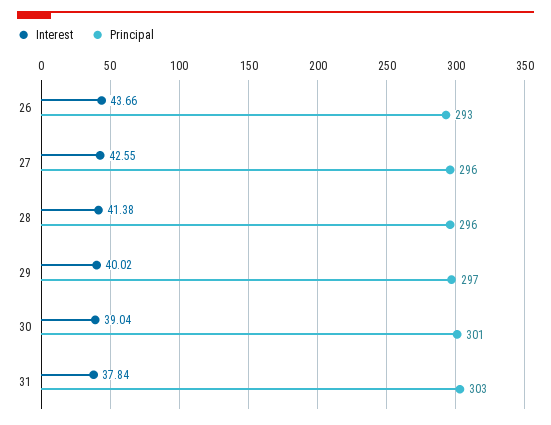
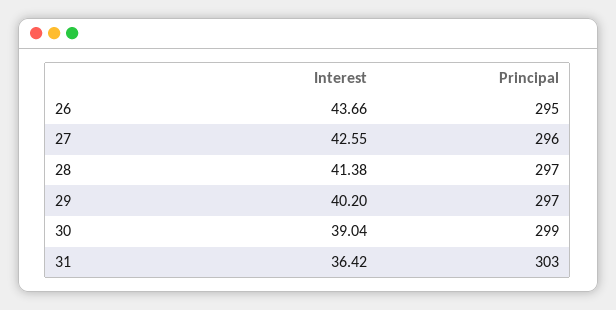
  {
    "Interest": {
      "26": 43.66,
      "27": 42.55,
      "28": 41.38,
-     "29": 40.02,
+     "29": 40.2,
      "30": 39.04,
-     "31": 37.84
+     "31": 36.42
    },
    "Principal": {
-     "26": 293,
+     "26": 295,
      "27": 296,
-     "28": 296,
+     "28": 297,
      "29": 297,
-     "30": 301,
+     "30": 299,
      "31": 303
    }
  }

